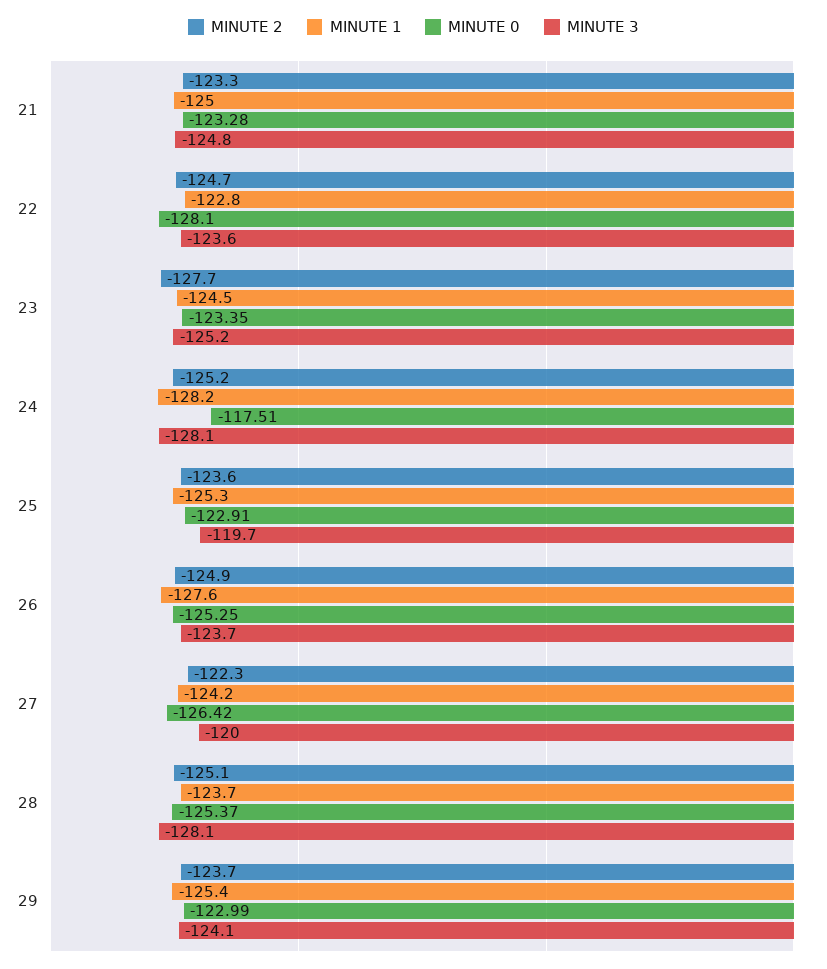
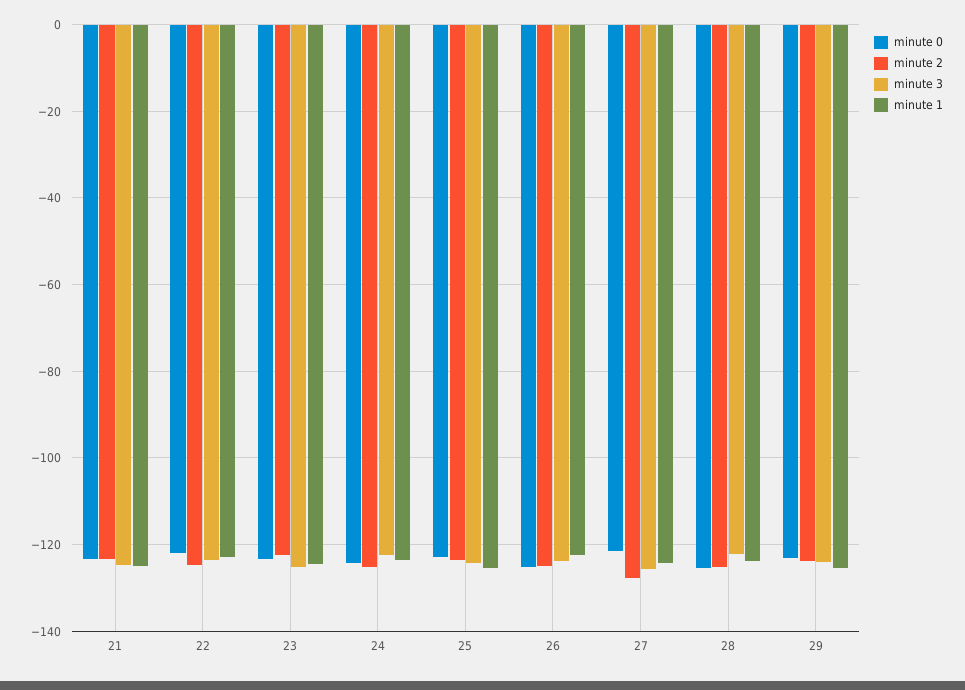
  {
    "MINUTE 2": {
      "21": -123.3,
      "22": -124.7,
-     "23": -127.7,
+     "23": -122,
      "24": -125.2,
      "25": -123.6,
      "26": -124.9,
-     "27": -122.3,
+     "27": -128,
      "28": -125.1,
      "29": -123.7
    },
    "MINUTE 1": {
      "21": -125,
      "22": -122.8,
      "23": -124.5,
-     "24": -128.2,
+     "24": -124,
      "25": -125.3,
-     "26": -127.6,
+     "26": -122,
      "27": -124.2,
      "28": -123.7,
      "29": -125.4
    },
    "MINUTE 0": {
      "21": -123.28,
-     "22": -128.1,
+     "22": -122,
      "23": -123.35,
-     "24": -117.51,
+     "24": -124,
      "25": -122.91,
      "26": -125.25,
-     "27": -126.42,
+     "27": -122,
      "28": -125.37,
      "29": -122.99
    },
    "MINUTE 3": {
      "21": -124.8,
      "22": -123.6,
      "23": -125.2,
-     "24": -128.1,
+     "24": -122,
-     "25": -119.7,
+     "25": -124,
      "26": -123.7,
-     "27": -120,
+     "27": -126,
-     "28": -128.1,
+     "28": -122,
      "29": -124.1
    }
  }

